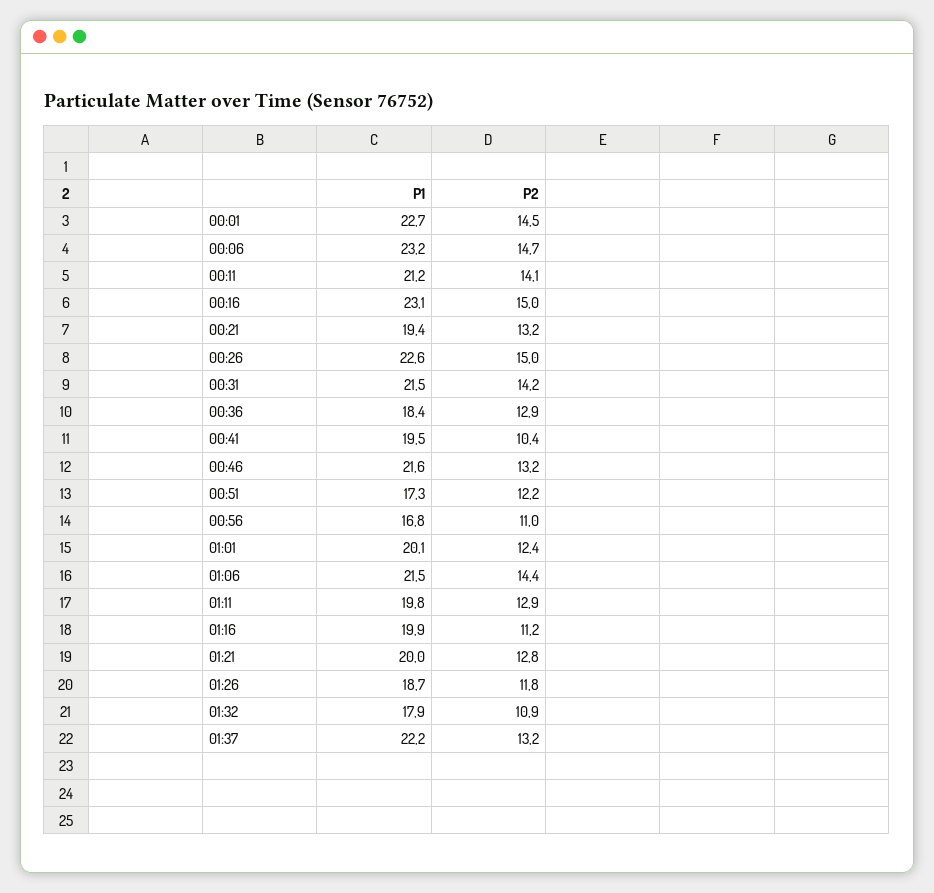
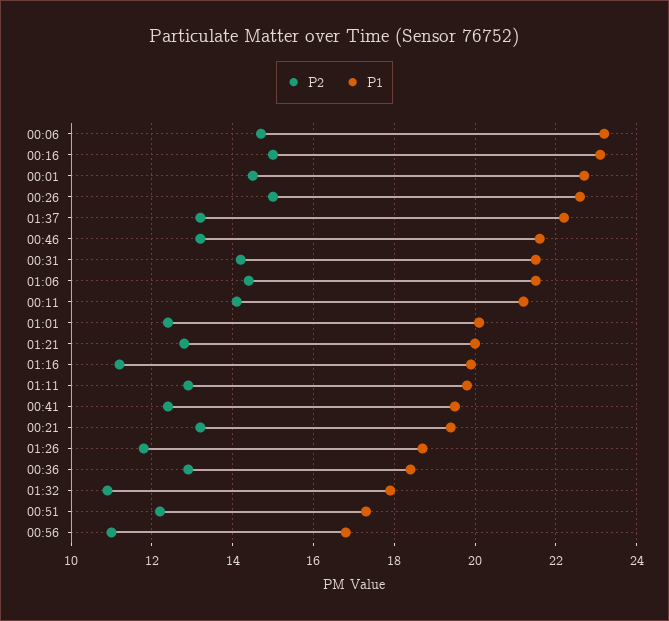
  {
    "P1": {
      "00:01": 22.7,
      "00:06": 23.2,
      "00:11": 21.2,
      "00:16": 23.1,
      "00:21": 19.4,
      "00:26": 22.6,
      "00:31": 21.5,
      "00:36": 18.4,
      "00:41": 19.5,
      "00:46": 21.6,
      "00:51": 17.3,
      "00:56": 16.8,
      "01:01": 20.1,
      "01:06": 21.5,
      "01:11": 19.8,
      "01:16": 19.9,
      "01:21": 20,
      "01:26": 18.7,
      "01:32": 17.9,
      "01:37": 22.2
    },
    "P2": {
      "00:01": 14.5,
      "00:06": 14.7,
      "00:11": 14.1,
      "00:16": 15,
      "00:21": 13.2,
      "00:26": 15,
      "00:31": 14.2,
      "00:36": 12.9,
-     "00:41": 10.4,
+     "00:41": 12.5,
      "00:46": 13.2,
      "00:51": 12.2,
      "00:56": 11,
      "01:01": 12.4,
      "01:06": 14.4,
      "01:11": 12.9,
      "01:16": 11.2,
      "01:21": 12.8,
      "01:26": 11.8,
      "01:32": 10.9,
      "01:37": 13.2
    }
  }

